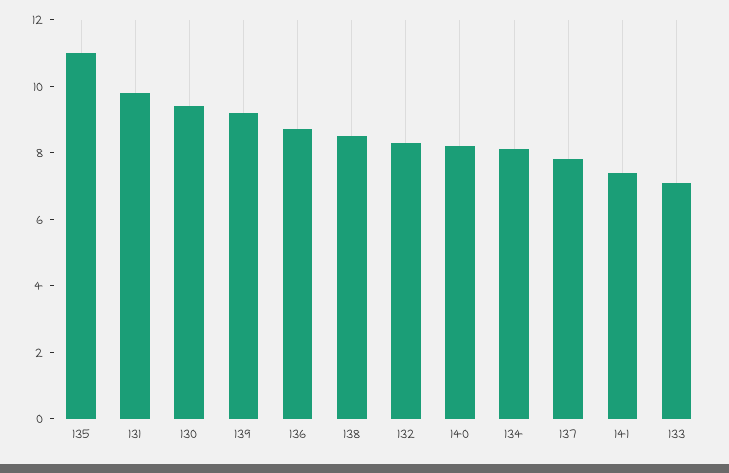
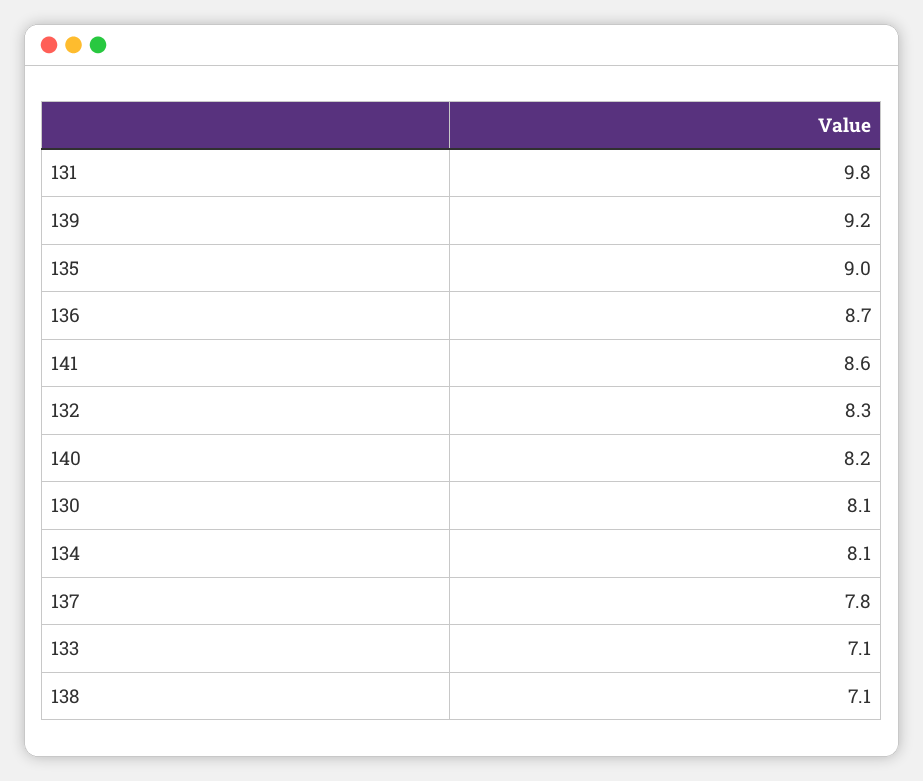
  {
-   "135": 11,
+   "135": 9,
    "131": 9.8,
-   "130": 9.5,
+   "130": 8.1,
    "139": 9.2,
    "136": 8.7,
-   "138": 8.5,
+   "138": 7.1,
    "132": 8.3,
    "140": 8.2,
    "134": 8.1,
    "137": 7.8,
-   "141": 7.5,
+   "141": 8.6,
    "133": 7.1
  }

